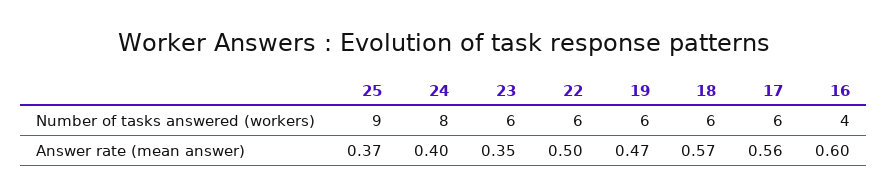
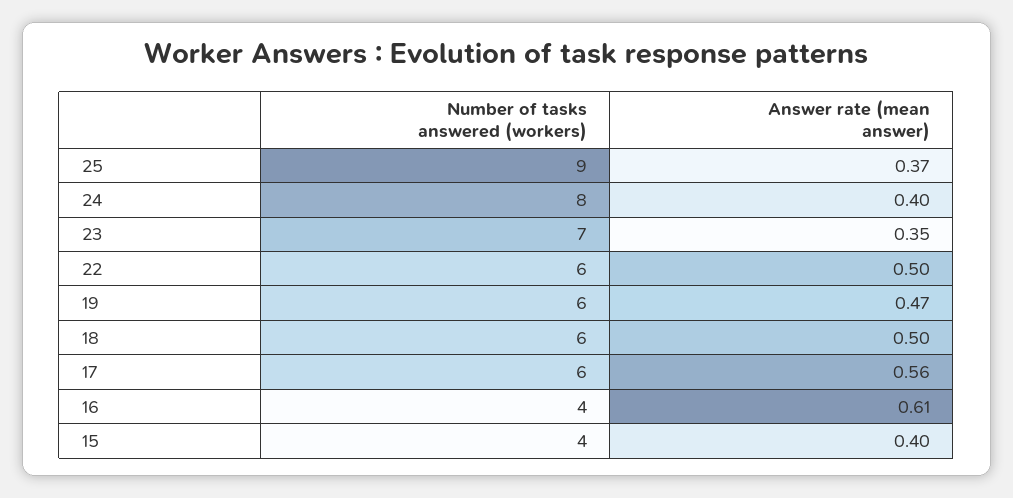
  {
    "25": {
      "Number of tasks answered (workers)": 9,
      "Answer rate (mean answer)": 0.37
    },
    "24": {
      "Number of tasks answered (workers)": 8,
      "Answer rate (mean answer)": 0.4
    },
    "23": {
-     "Number of tasks answered (workers)": 6,
+     "Number of tasks answered (workers)": 7,
      "Answer rate (mean answer)": 0.35
    },
    "22": {
      "Number of tasks answered (workers)": 6,
      "Answer rate (mean answer)": 0.5
    },
    "19": {
      "Number of tasks answered (workers)": 6,
      "Answer rate (mean answer)": 0.47
    },
    "18": {
      "Number of tasks answered (workers)": 6,
-     "Answer rate (mean answer)": 0.57
+     "Answer rate (mean answer)": 0.5
    },
    "17": {
      "Number of tasks answered (workers)": 6,
      "Answer rate (mean answer)": 0.56
    },
    "16": {
      "Number of tasks answered (workers)": 4,
-     "Answer rate (mean answer)": 0.6
+     "Answer rate (mean answer)": 0.61
-   }
+   },
+   "15": {
+     "Number of tasks answered (workers)": 4,
+     "Answer rate (mean answer)": 0.4
+   }
  }

